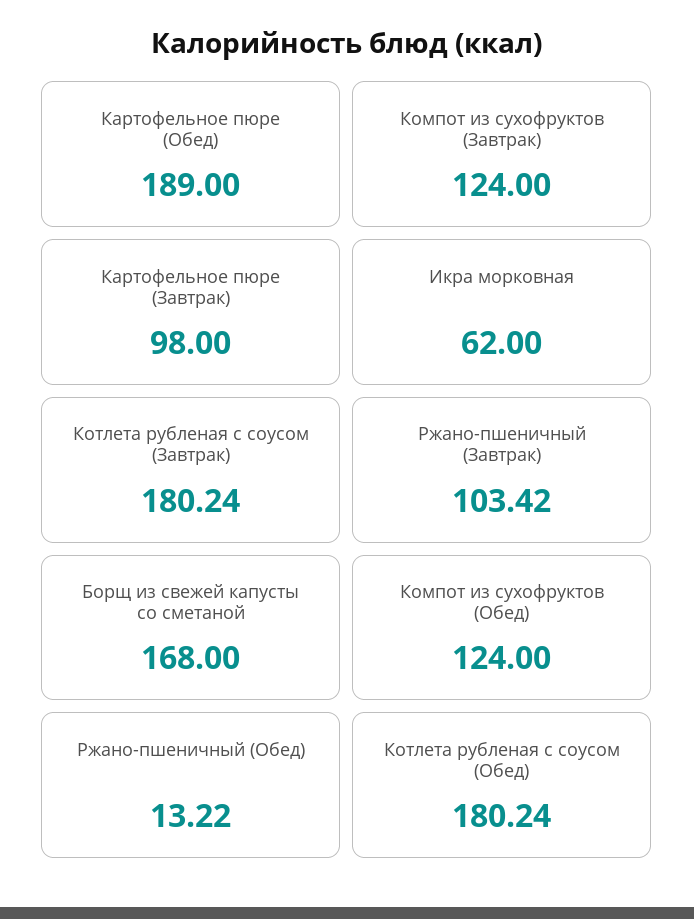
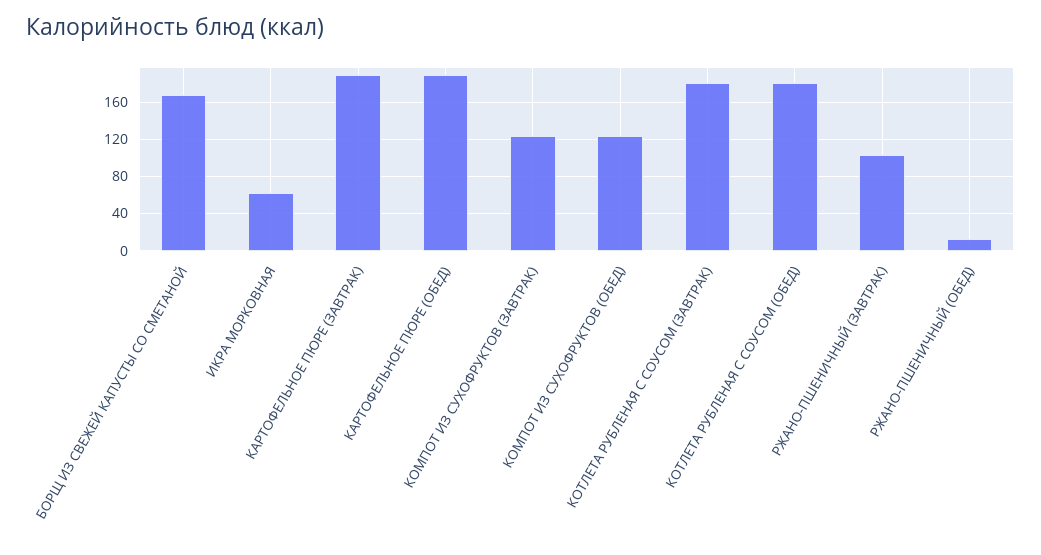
  {
    "Картофельное пюре (Обед)": 189,
    "Компот из сухофруктов (Завтрак)": 124,
-   "Картофельное пюре (Завтрак)": 98,
+   "Картофельное пюре (Завтрак)": 190,
    "Икра морковная": 62,
    "Котлета рубленая с соусом (Завтрак)": 180.24,
    "Ржано-пшеничный (Завтрак)": 103.42,
    "Борщ из свежей капусты со сметаной": 168,
    "Компот из сухофруктов (Обед)": 124,
    "Ржано-пшеничный (Обед)": 13.22,
    "Котлета рубленая с соусом (Обед)": 180.24
  }

